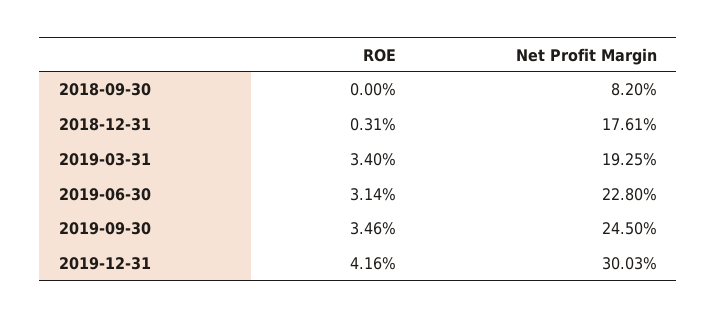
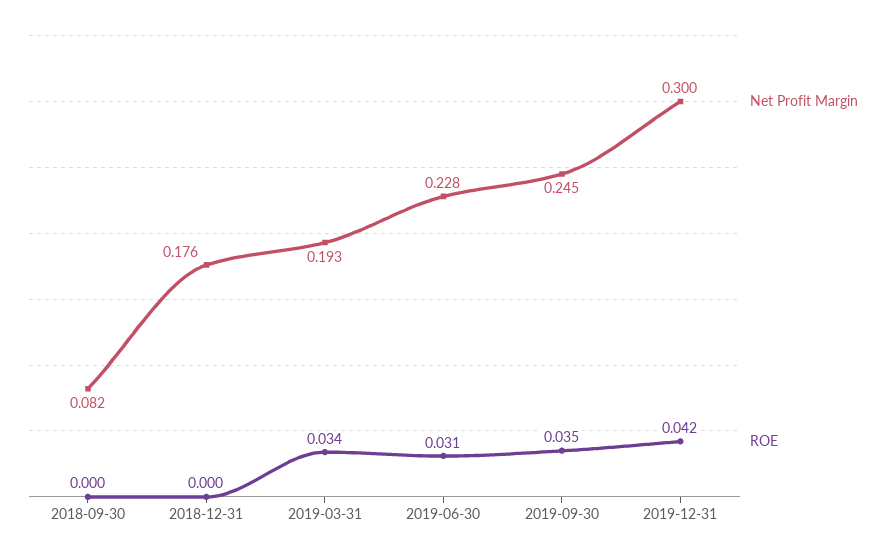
  {
    "ROE": {
      "2018-09-30": 0,
-     "2018-12-31": 0.0031,
+     "2018-12-31": 0,
      "2019-03-31": 0.034,
      "2019-06-30": 0.0314,
      "2019-09-30": 0.0346,
      "2019-12-31": 0.0416
    },
    "Net Profit Margin": {
      "2018-09-30": 0.082,
      "2018-12-31": 0.1761,
      "2019-03-31": 0.1925,
      "2019-06-30": 0.228,
      "2019-09-30": 0.245,
      "2019-12-31": 0.3003
    }
  }

